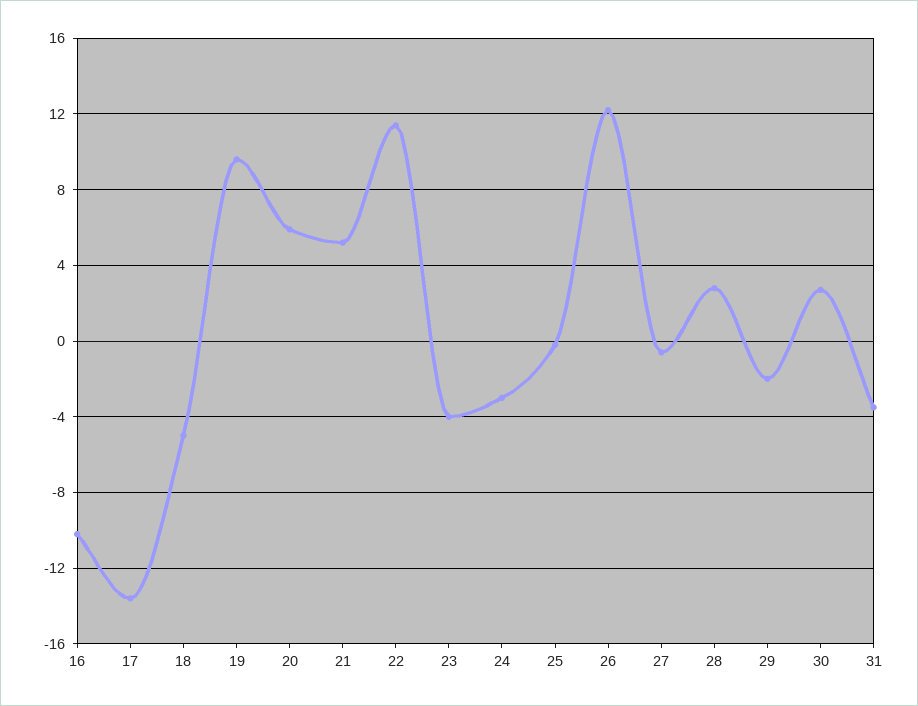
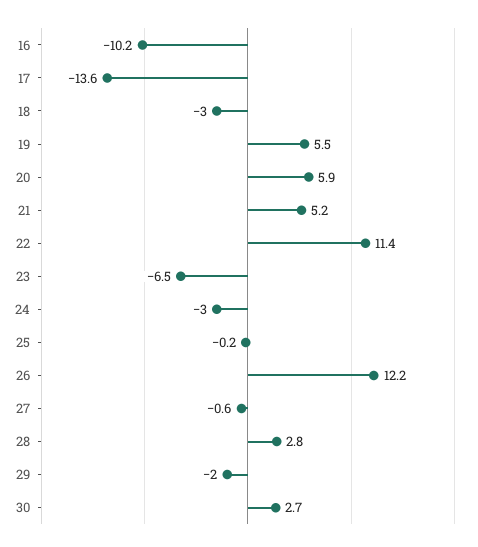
  {
    "16": -10.2,
    "17": -13.6,
-   "18": -5,
+   "18": -3,
-   "19": 9.5,
+   "19": 5.5,
    "20": 5.9,
    "21": 5.2,
    "22": 11.4,
-   "23": -4,
+   "23": -6.5,
    "24": -3,
    "25": -0.2,
    "26": 12.2,
    "27": -0.6,
    "28": 2.8,
    "29": -2,
-   "30": 2.7,
+   "30": 2.7
-   "31": -3.5
  }

